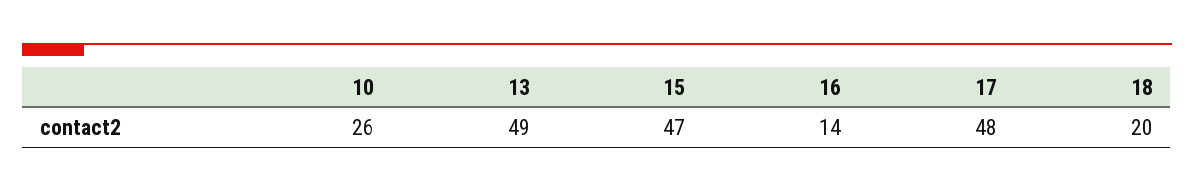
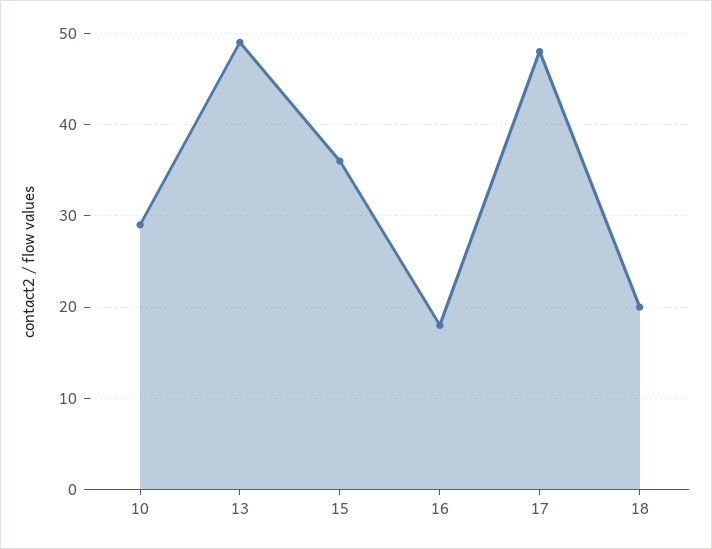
  {
-   "10": 26,
+   "10": 29,
    "13": 49,
-   "15": 47,
+   "15": 36,
-   "16": 14,
+   "16": 18,
    "17": 48,
    "18": 20
  }

